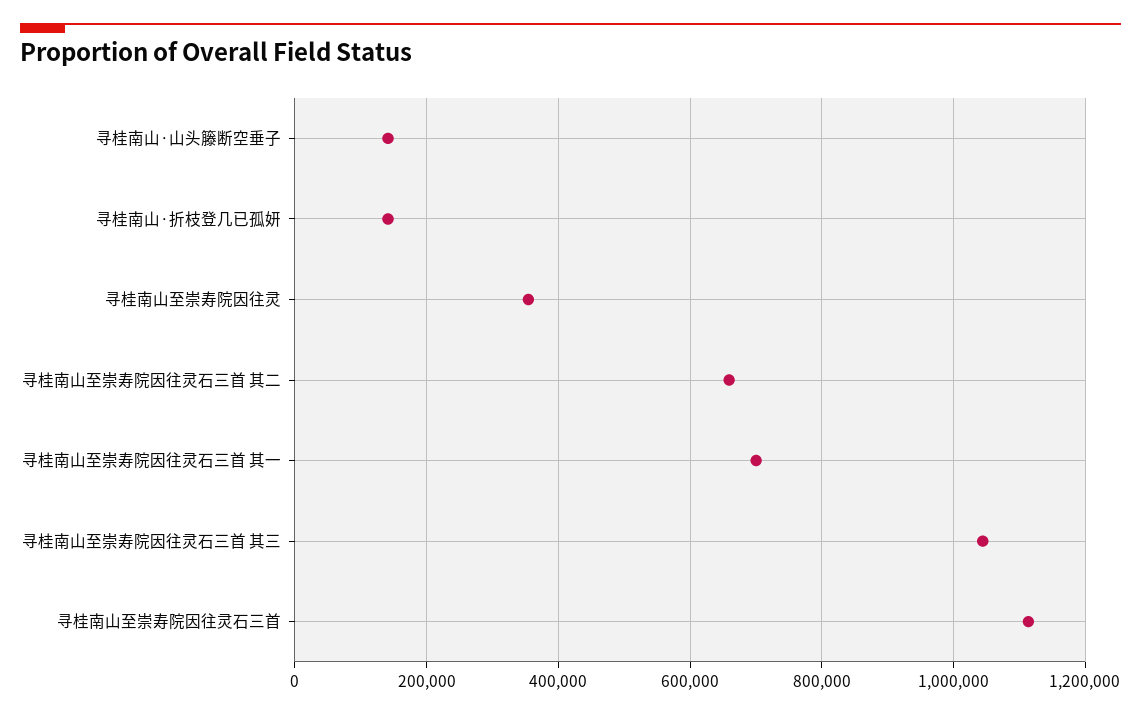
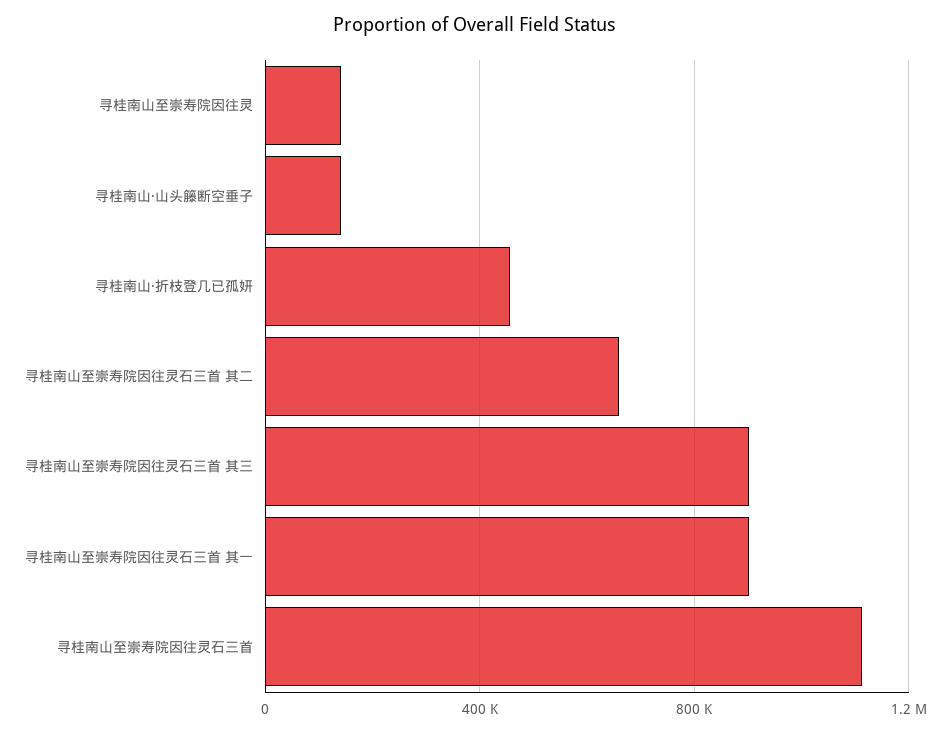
  {
    "寻桂南山·山头籐断空垂子": 140000,
-   "寻桂南山·折枝登几已孤妍": 140000,
+   "寻桂南山·折枝登几已孤妍": 450000,
-   "寻桂南山至崇寿院因往灵": 360000,
+   "寻桂南山至崇寿院因往灵": 150000,
    "寻桂南山至崇寿院因往灵石三首 其二": 660000,
-   "寻桂南山至崇寿院因往灵石三首 其一": 700000,
+   "寻桂南山至崇寿院因往灵石三首 其一": 900000,
-   "寻桂南山至崇寿院因往灵石三首 其三": 1040000,
+   "寻桂南山至崇寿院因往灵石三首 其三": 900000,
    "寻桂南山至崇寿院因往灵石三首": 1120000
  }

